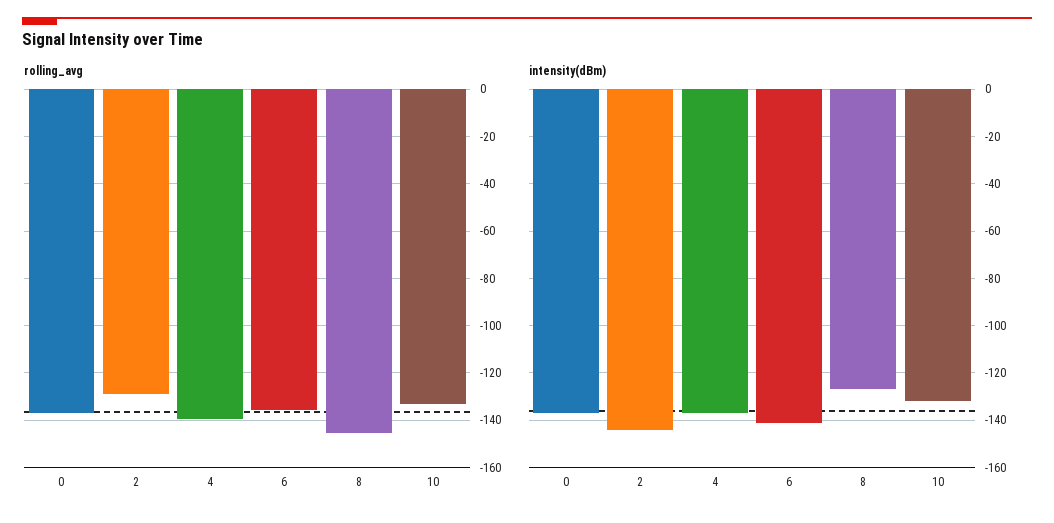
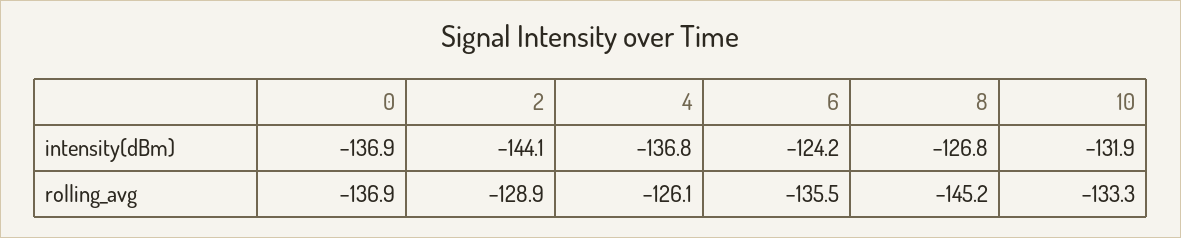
  {
    "rolling_avg": {
      "0": -136.9,
      "2": -128.9,
-     "4": -140,
+     "4": -126.1,
      "6": -135.5,
      "8": -145.2,
      "10": -133.3
    },
    "intensity(dBm)": {
      "0": -136.9,
      "2": -144.1,
      "4": -136.8,
-     "6": -140,
+     "6": -124.2,
      "8": -126.8,
      "10": -131.9
    }
  }

